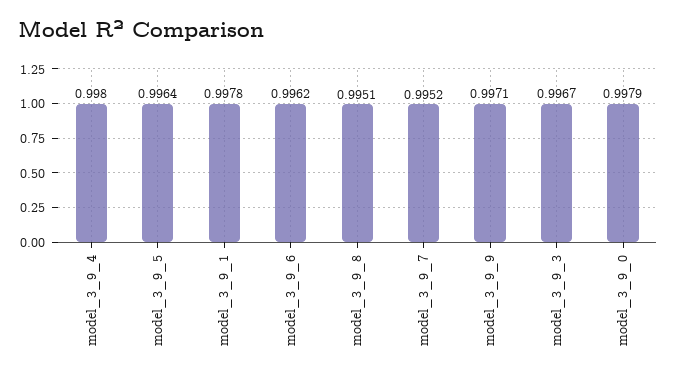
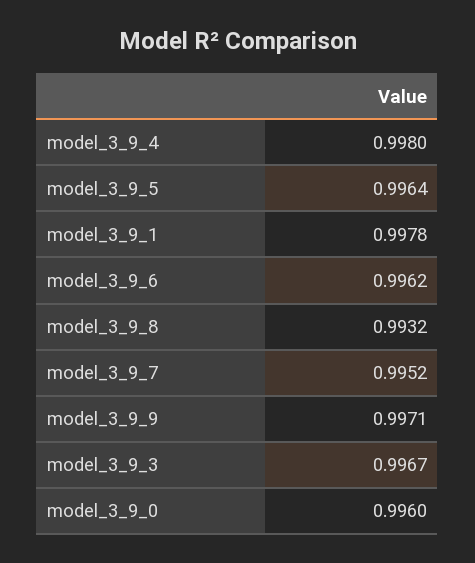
  {
    "model_3_9_4": 0.998,
    "model_3_9_5": 0.9964,
    "model_3_9_1": 0.9978,
    "model_3_9_6": 0.9962,
-   "model_3_9_8": 0.9951,
+   "model_3_9_8": 0.9932,
    "model_3_9_7": 0.9952,
    "model_3_9_9": 0.9971,
    "model_3_9_3": 0.9967,
-   "model_3_9_0": 0.9979
+   "model_3_9_0": 0.996
  }

